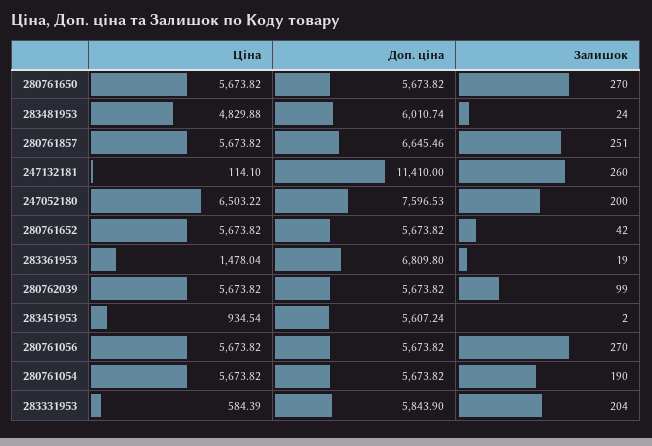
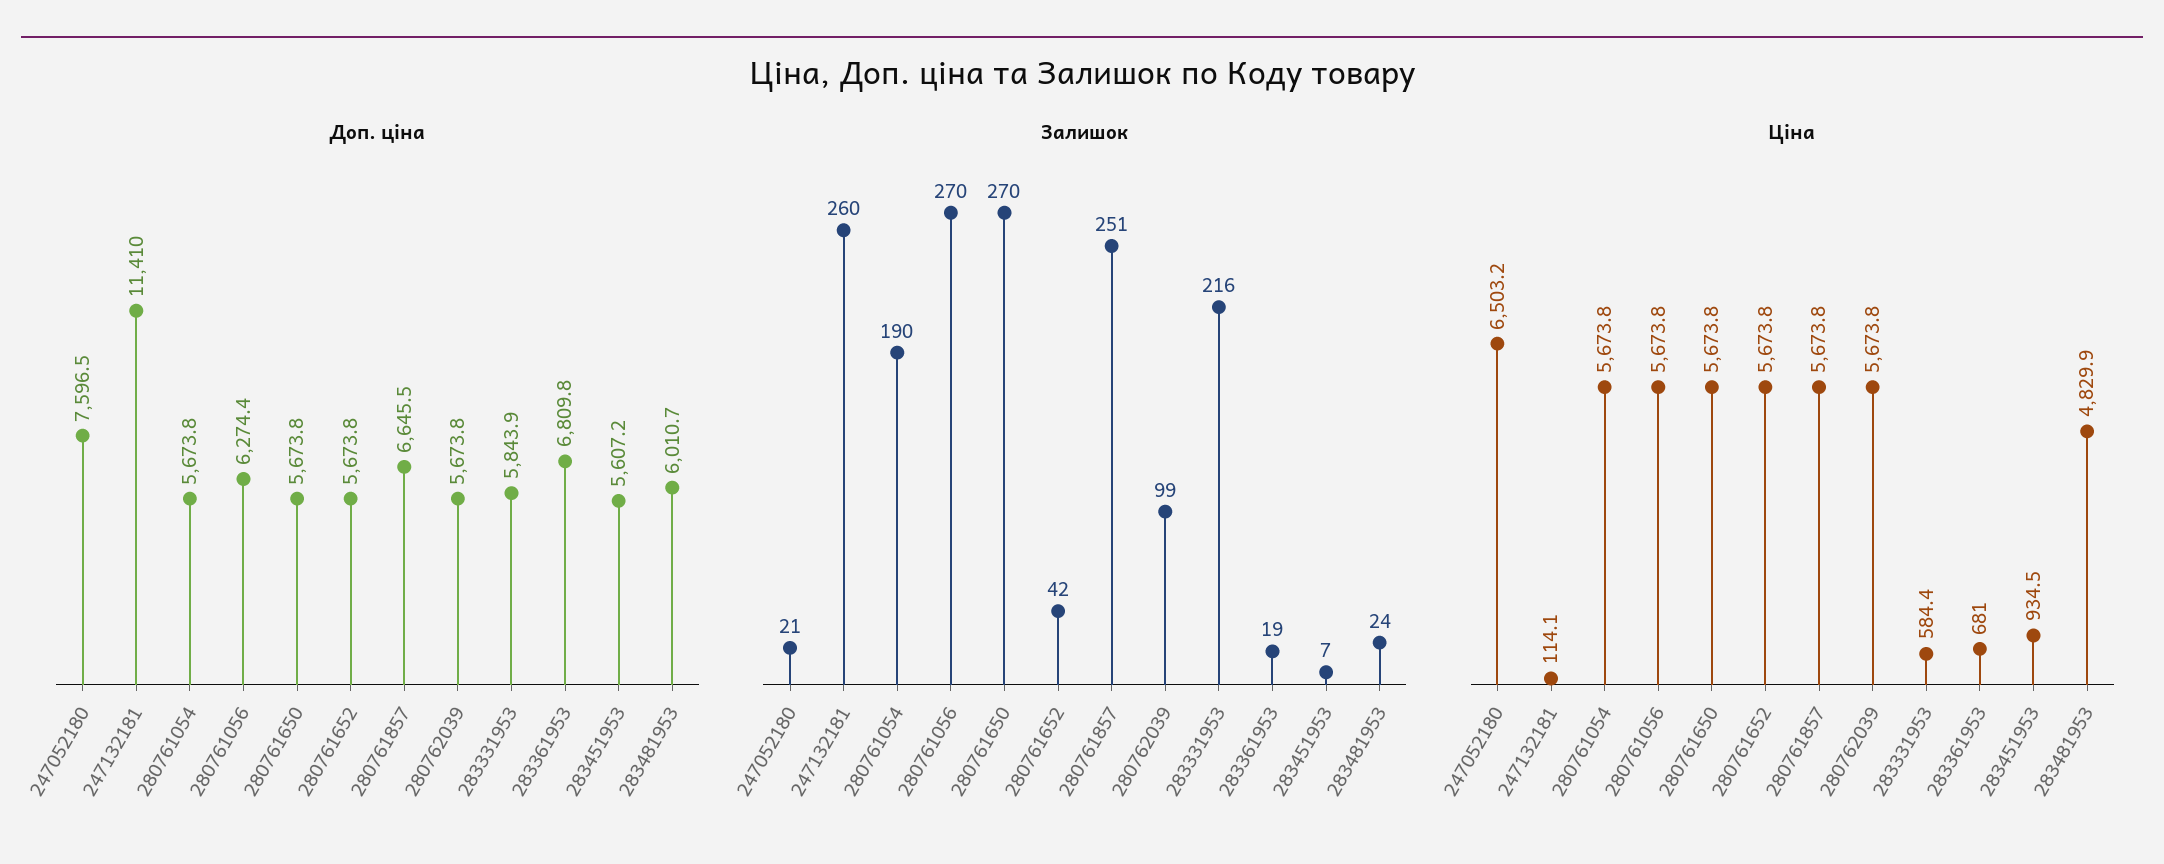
  {
    "Ціна": {
      "280761650": 5673.82,
      "283481953": 4829.88,
      "280761857": 5673.82,
      "247132181": 114.1,
      "247052180": 6503.22,
      "280761652": 5673.82,
-     "283361953": 1478.04,
+     "283361953": 681,
      "280762039": 5673.82,
      "283451953": 934.54,
      "280761056": 5673.82,
      "280761054": 5673.82,
      "283331953": 584.39
    },
    "Доп. ціна": {
      "280761650": 5673.82,
      "283481953": 6010.74,
      "280761857": 6645.46,
      "247132181": 11410,
      "247052180": 7596.53,
      "280761652": 5673.82,
      "283361953": 6809.8,
      "280762039": 5673.82,
      "283451953": 5607.24,
-     "280761056": 5673.82,
+     "280761056": 6274.4,
      "280761054": 5673.82,
      "283331953": 5843.9
    },
    "Залишок": {
      "280761650": 270,
      "283481953": 24,
      "280761857": 251,
      "247132181": 260,
-     "247052180": 200,
+     "247052180": 21,
      "280761652": 42,
      "283361953": 19,
      "280762039": 99,
-     "283451953": 2,
+     "283451953": 7,
      "280761056": 270,
      "280761054": 190,
-     "283331953": 204
+     "283331953": 216
    }
  }

